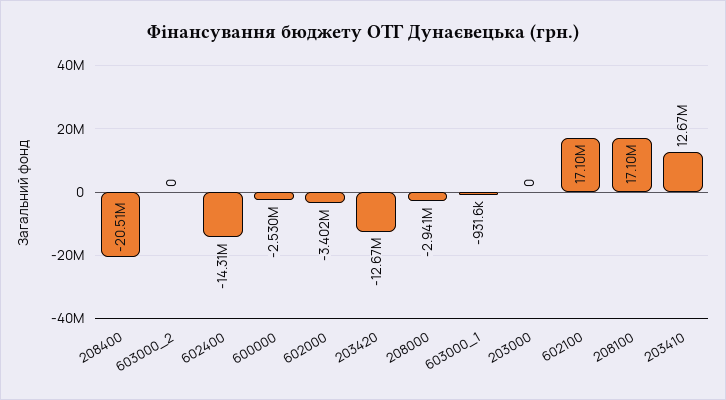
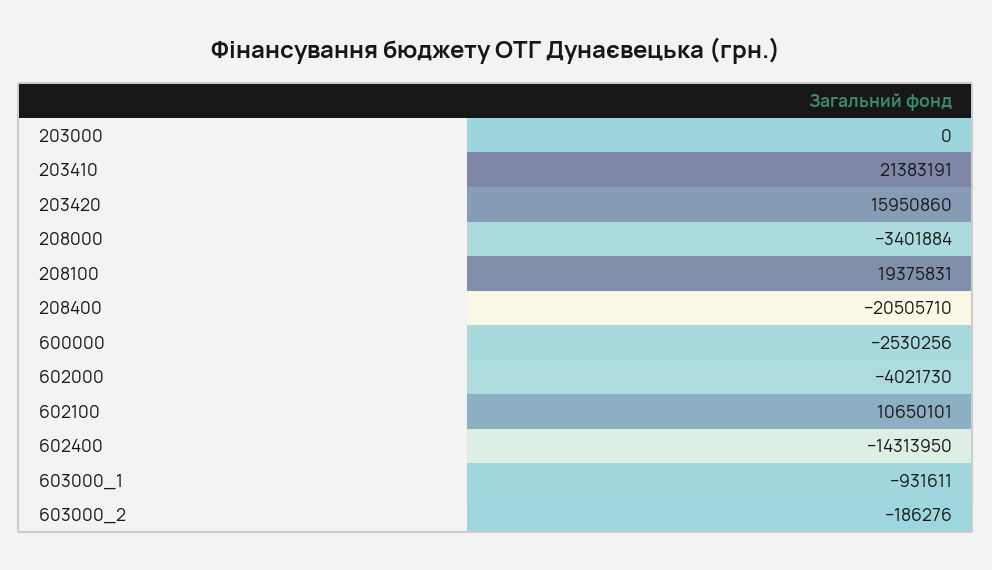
  {
    "208400": -20505710,
-   "603000_2": 0,
+   "603000_2": -186276,
    "602400": -14313950,
    "600000": -2530256,
-   "602000": -3402000,
+   "602000": -4021730,
-   "203420": -12670000,
+   "203420": 15950860,
-   "208000": -2941000,
+   "208000": -3401884,
    "603000_1": -931611,
    "203000": 0,
-   "602100": 17100000,
+   "602100": 10650101,
-   "208100": 17100000,
+   "208100": 19375831,
-   "203410": 12670000
+   "203410": 21383191
  }

